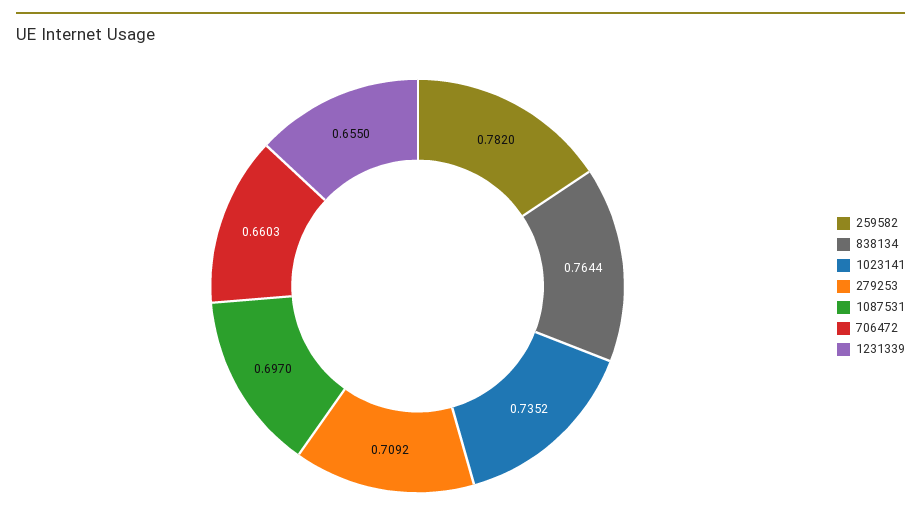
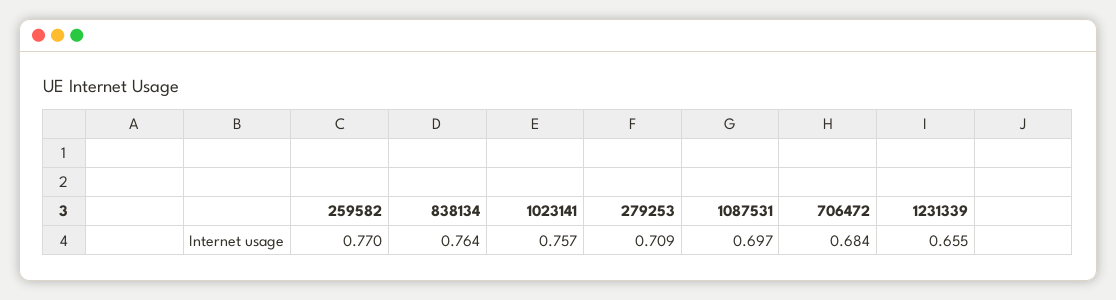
  {
-   "259582": 0.782,
+   "259582": 0.77,
    "838134": 0.7644,
-   "1023141": 0.7352,
+   "1023141": 0.757,
    "279253": 0.7092,
    "1087531": 0.697,
-   "706472": 0.6603,
+   "706472": 0.684,
    "1231339": 0.655
  }

